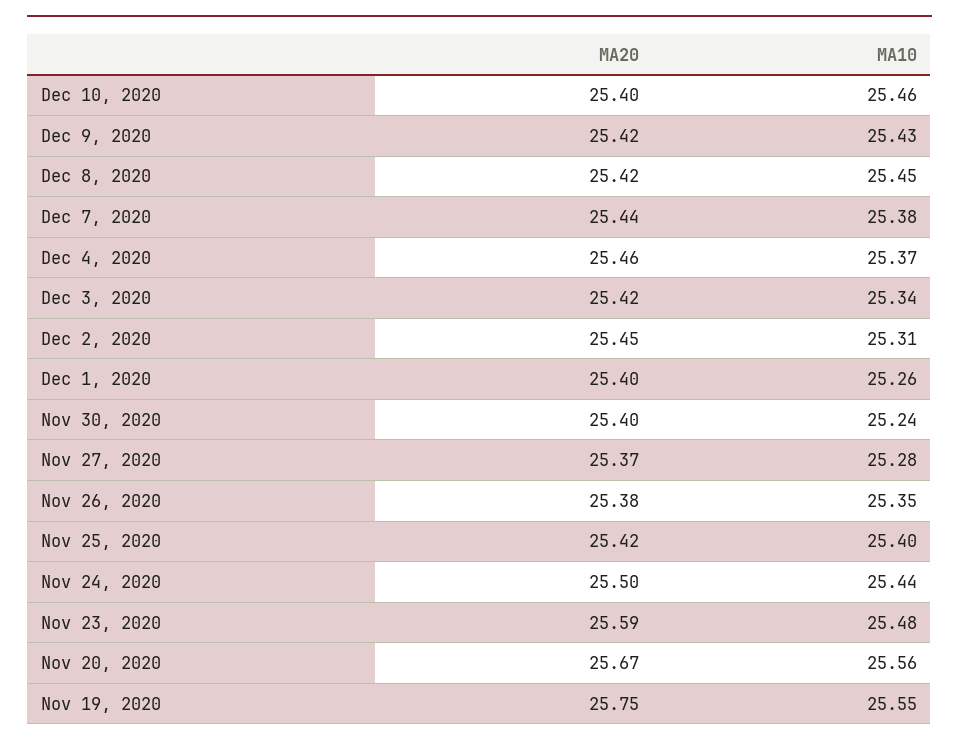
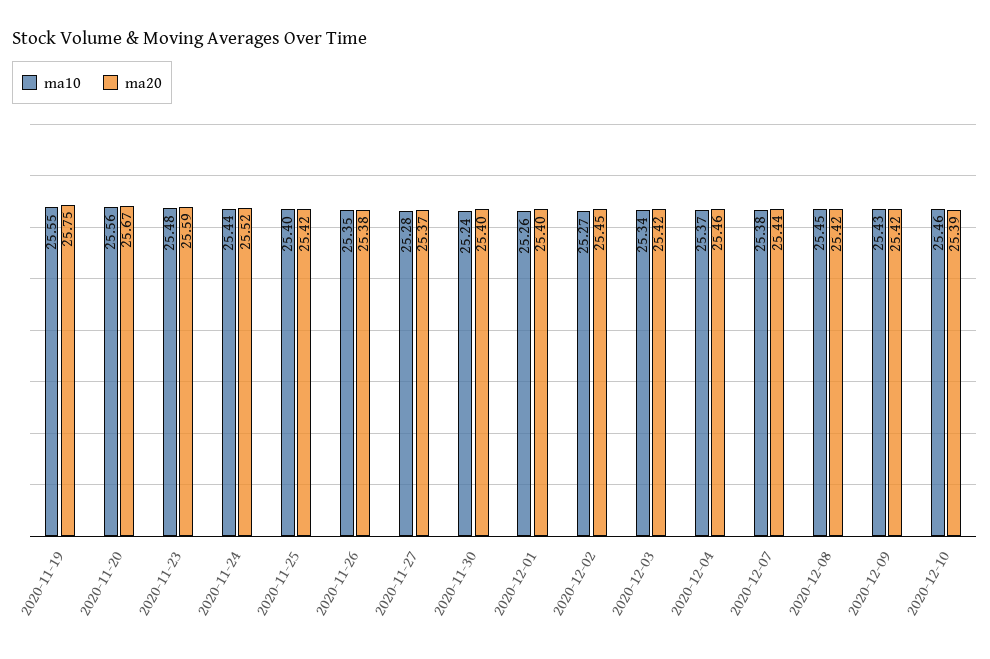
  {
    "MA20": {
-     "Dec 10, 2020": 25.4,
+     "Dec 10, 2020": 25.39,
      "Dec 9, 2020": 25.42,
      "Dec 8, 2020": 25.42,
      "Dec 7, 2020": 25.44,
      "Dec 4, 2020": 25.46,
      "Dec 3, 2020": 25.42,
      "Dec 2, 2020": 25.45,
      "Dec 1, 2020": 25.4,
      "Nov 30, 2020": 25.4,
      "Nov 27, 2020": 25.37,
      "Nov 26, 2020": 25.38,
      "Nov 25, 2020": 25.42,
-     "Nov 24, 2020": 25.5,
+     "Nov 24, 2020": 25.52,
      "Nov 23, 2020": 25.59,
      "Nov 20, 2020": 25.67,
      "Nov 19, 2020": 25.75
    },
    "MA10": {
      "Dec 10, 2020": 25.46,
      "Dec 9, 2020": 25.43,
      "Dec 8, 2020": 25.45,
      "Dec 7, 2020": 25.38,
      "Dec 4, 2020": 25.37,
      "Dec 3, 2020": 25.34,
-     "Dec 2, 2020": 25.31,
+     "Dec 2, 2020": 25.27,
      "Dec 1, 2020": 25.26,
      "Nov 30, 2020": 25.24,
      "Nov 27, 2020": 25.28,
      "Nov 26, 2020": 25.35,
      "Nov 25, 2020": 25.4,
      "Nov 24, 2020": 25.44,
      "Nov 23, 2020": 25.48,
      "Nov 20, 2020": 25.56,
      "Nov 19, 2020": 25.55
    }
  }

